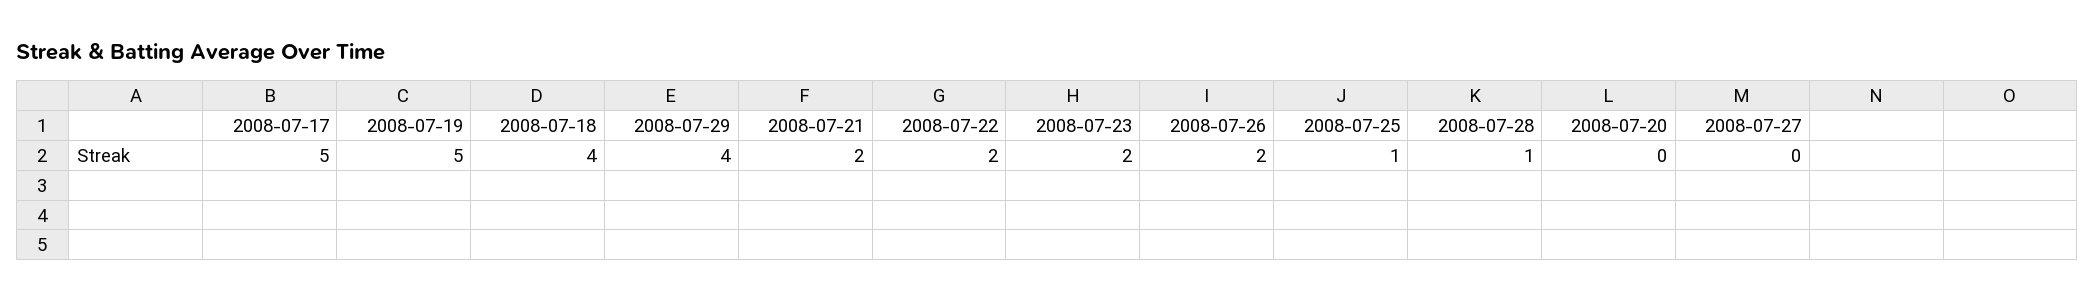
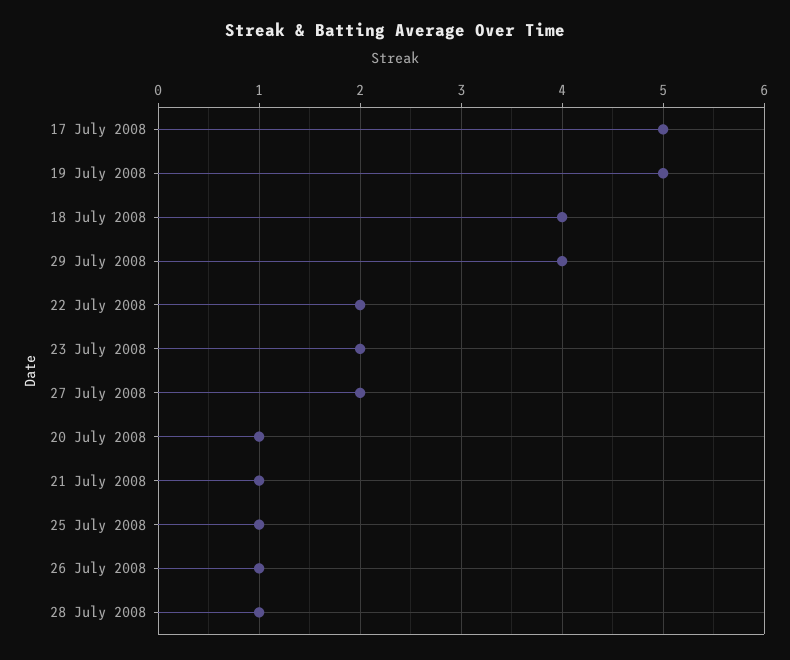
  {
    "2008-07-17": 5,
    "2008-07-19": 5,
    "2008-07-18": 4,
    "2008-07-29": 4,
-   "2008-07-21": 2,
+   "2008-07-21": 1,
    "2008-07-22": 2,
    "2008-07-23": 2,
-   "2008-07-26": 2,
+   "2008-07-26": 1,
    "2008-07-25": 1,
    "2008-07-28": 1,
-   "2008-07-20": 0,
+   "2008-07-20": 1,
-   "2008-07-27": 0
+   "2008-07-27": 2
  }

